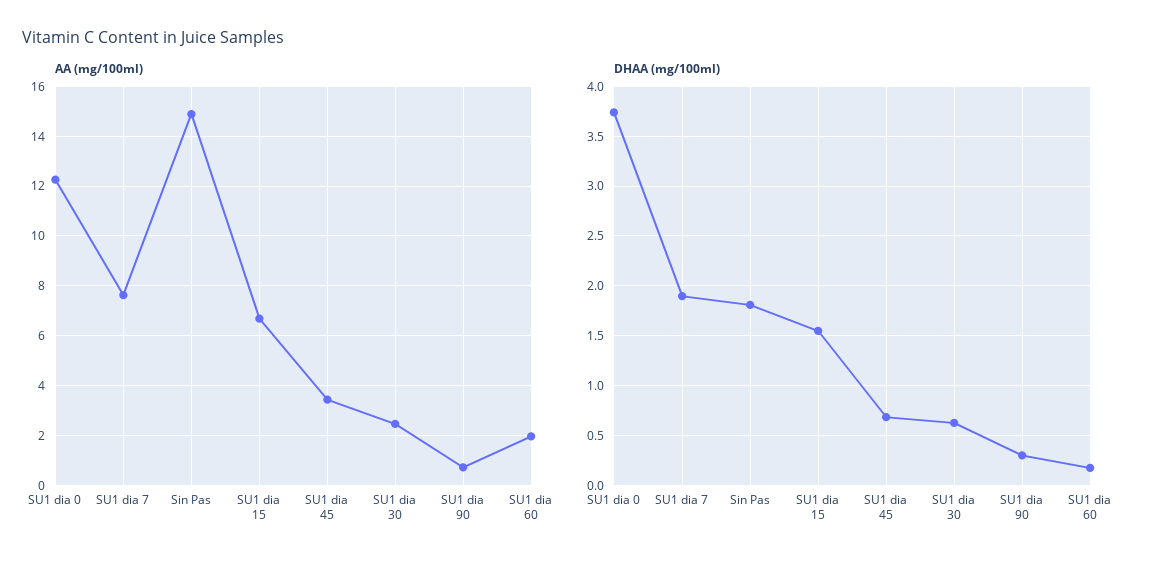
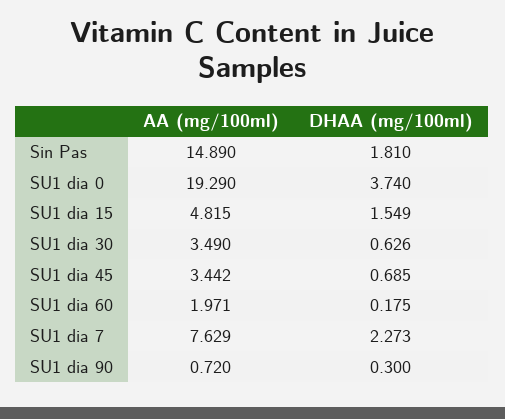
  {
    "AA (mg/100ml)": {
-     "SU1 dia 0": 12.25,
+     "SU1 dia 0": 19.29,
      "SU1 dia 7": 7.629,
      "Sin Pas": 14.89,
-     "SU1 dia 15": 6.75,
+     "SU1 dia 15": 4.815,
      "SU1 dia 45": 3.442,
-     "SU1 dia 30": 2.5,
+     "SU1 dia 30": 3.49,
      "SU1 dia 90": 0.72,
      "SU1 dia 60": 1.971
    },
    "DHAA (mg/100ml)": {
      "SU1 dia 0": 3.74,
-     "SU1 dia 7": 1.9,
+     "SU1 dia 7": 2.273,
      "Sin Pas": 1.81,
      "SU1 dia 15": 1.549,
      "SU1 dia 45": 0.685,
      "SU1 dia 30": 0.626,
      "SU1 dia 90": 0.3,
      "SU1 dia 60": 0.175
    }
  }

